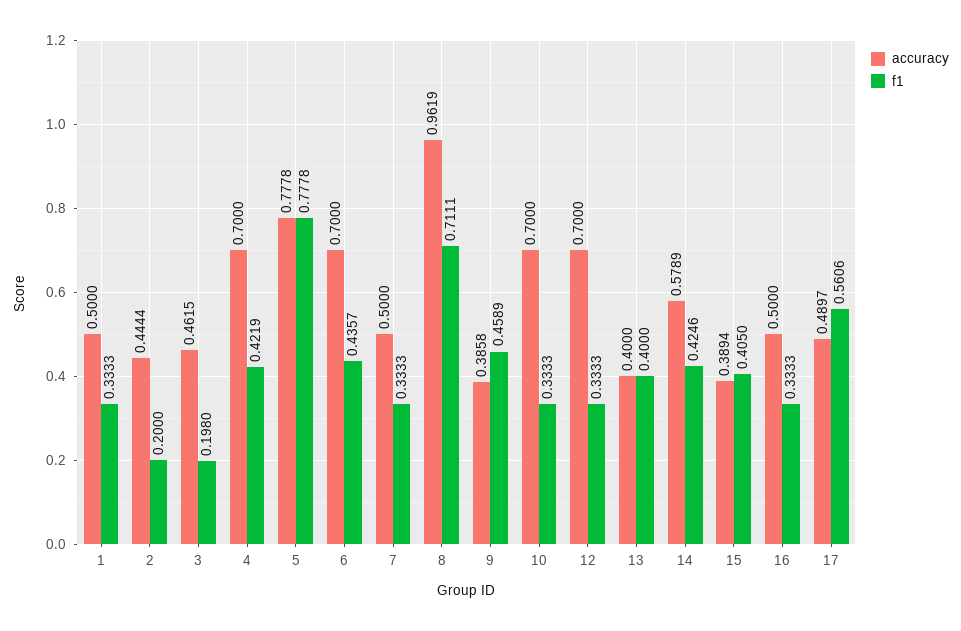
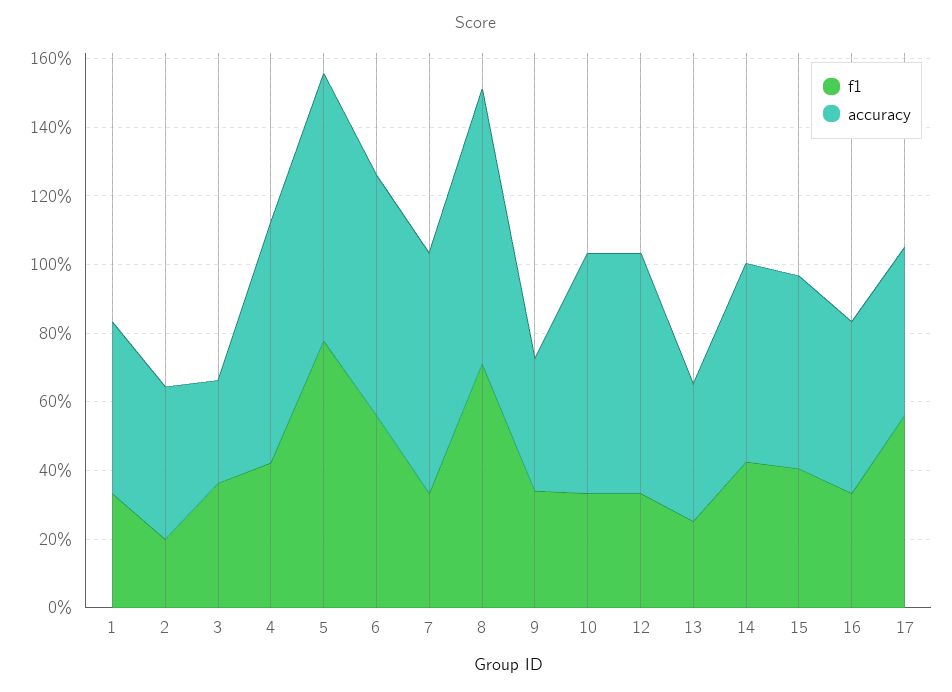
  {
    "accuracy": {
      "1": 0.5,
      "2": 0.4444,
-     "3": 0.4615,
+     "3": 0.3,
      "4": 0.7,
      "5": 0.7778,
      "6": 0.7,
-     "7": 0.5,
+     "7": 0.7,
-     "8": 0.9619,
+     "8": 0.8,
      "9": 0.3858,
      "10": 0.7,
      "12": 0.7,
      "13": 0.4,
      "14": 0.5789,
-     "15": 0.3894,
+     "15": 0.55,
      "16": 0.5,
      "17": 0.4897
    },
    "f1": {
      "1": 0.3333,
      "2": 0.2,
-     "3": 0.198,
+     "3": 0.35,
      "4": 0.4219,
      "5": 0.7778,
-     "6": 0.4357,
+     "6": 0.55,
      "7": 0.3333,
      "8": 0.7111,
-     "9": 0.4589,
+     "9": 0.35,
      "10": 0.3333,
      "12": 0.3333,
-     "13": 0.4,
+     "13": 0.25,
      "14": 0.4246,
      "15": 0.405,
      "16": 0.3333,
      "17": 0.5606
    }
  }

